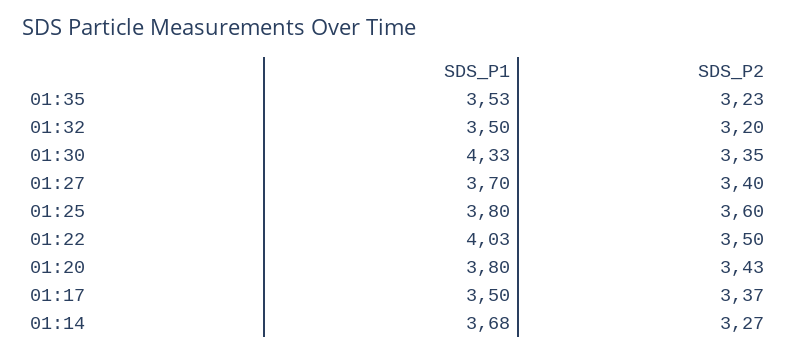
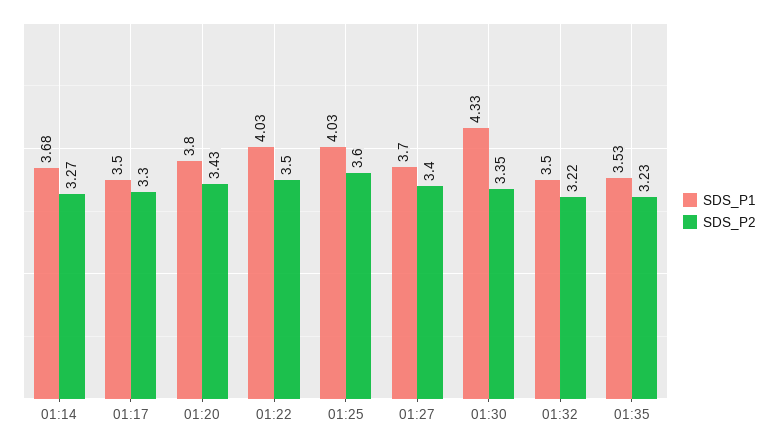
  {
    "SDS_P1": {
      "01:35": 3.53,
      "01:32": 3.5,
      "01:30": 4.33,
      "01:27": 3.7,
-     "01:25": 3.8,
+     "01:25": 4.03,
      "01:22": 4.03,
      "01:20": 3.8,
      "01:17": 3.5,
      "01:14": 3.68
    },
    "SDS_P2": {
      "01:35": 3.23,
-     "01:32": 3.2,
+     "01:32": 3.22,
      "01:30": 3.35,
      "01:27": 3.4,
      "01:25": 3.6,
      "01:22": 3.5,
      "01:20": 3.43,
-     "01:17": 3.37,
+     "01:17": 3.3,
      "01:14": 3.27
    }
  }

